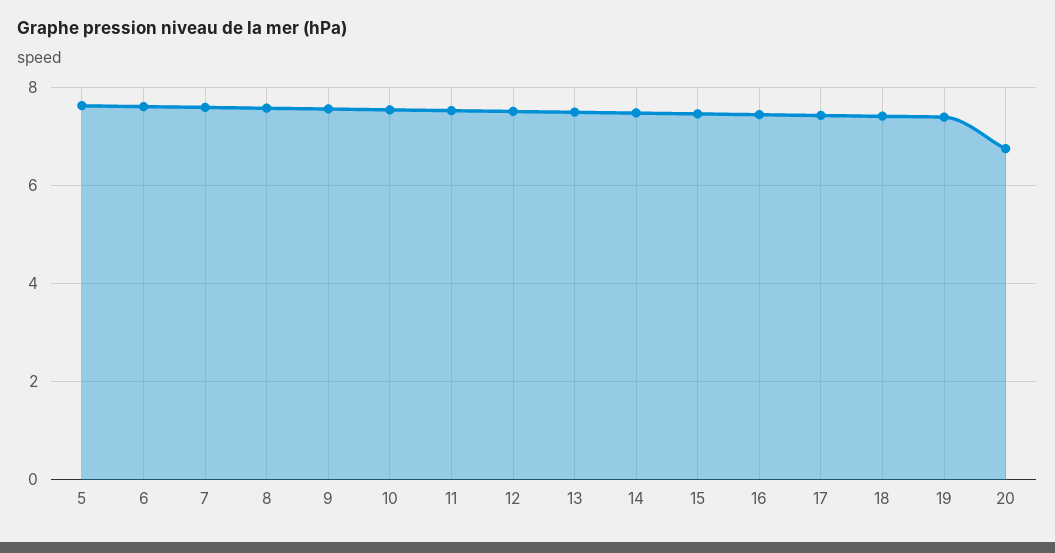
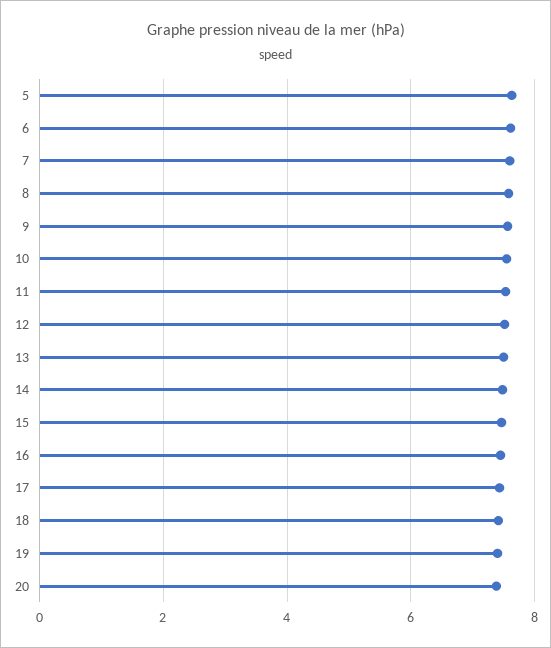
  {
    "5": 7.6,
    "6": 7.6,
    "7": 7.6,
    "8": 7.6,
    "9": 7.6,
    "10": 7.6,
    "11": 7.6,
    "12": 7.6,
    "13": 7.4,
    "14": 7.4,
    "15": 7.4,
    "16": 7.4,
    "17": 7.4,
    "18": 7.4,
    "19": 7.4,
-   "20": 6.8
+   "20": 7.4
  }

